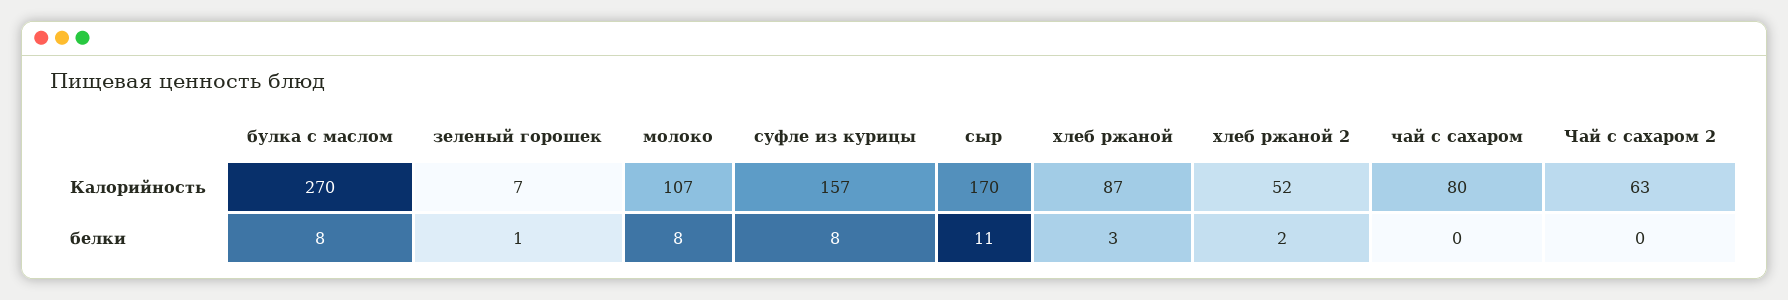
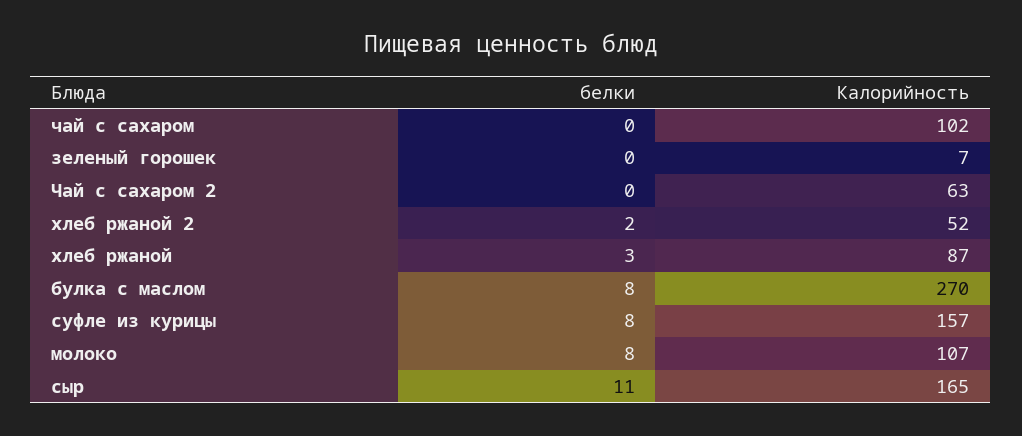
  {
    "булка с маслом": {
      "Калорийность": 270,
      "белки": 8
    },
    "зеленый горошек": {
      "Калорийность": 7,
-     "белки": 1
+     "белки": 0
    },
    "молоко": {
      "Калорийность": 107,
      "белки": 8
    },
    "суфле из курицы": {
      "Калорийность": 157,
      "белки": 8
    },
    "сыр": {
-     "Калорийность": 170,
+     "Калорийность": 165,
      "белки": 11
    },
    "хлеб ржаной": {
      "Калорийность": 87,
      "белки": 3
    },
    "хлеб ржаной 2": {
      "Калорийность": 52,
      "белки": 2
    },
    "чай с сахаром": {
-     "Калорийность": 80,
+     "Калорийность": 102,
      "белки": 0
    },
    "Чай с сахаром 2": {
      "Калорийность": 63,
      "белки": 0
    }
  }

